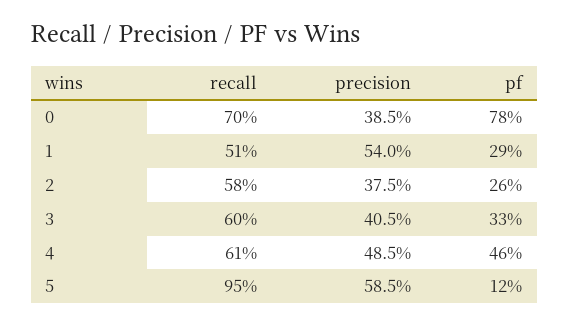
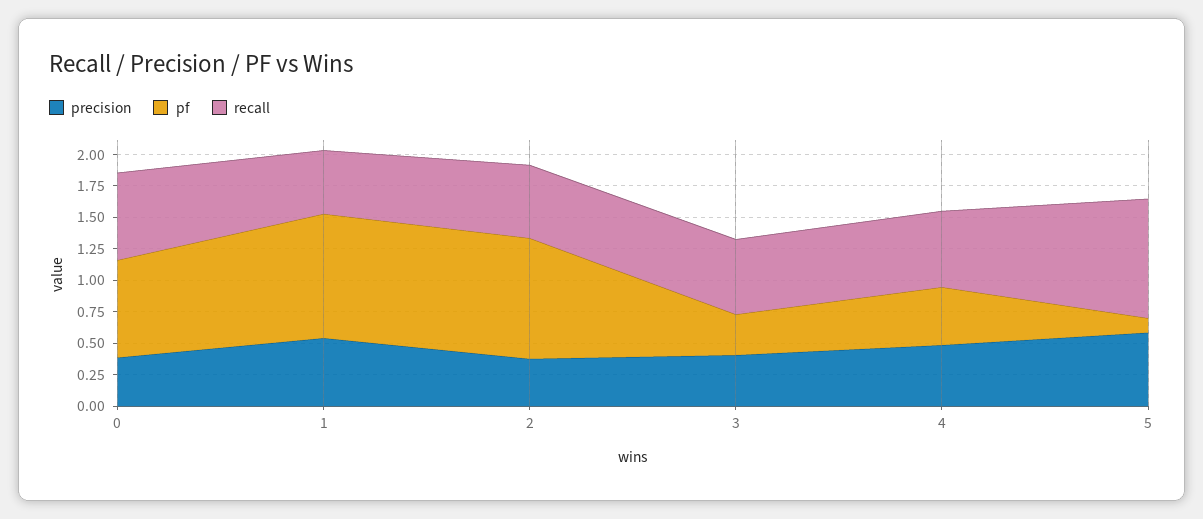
  {
    "recall": {
      "0": 0.7,
      "1": 0.51,
      "2": 0.58,
      "3": 0.6,
      "4": 0.61,
      "5": 0.95
    },
    "precision": {
      "0": 0.385,
      "1": 0.54,
      "2": 0.375,
      "3": 0.405,
      "4": 0.485,
      "5": 0.585
    },
    "pf": {
      "0": 0.78,
-     "1": 0.29,
+     "1": 1,
-     "2": 0.26,
+     "2": 1,
      "3": 0.33,
      "4": 0.46,
      "5": 0.12
    }
  }

